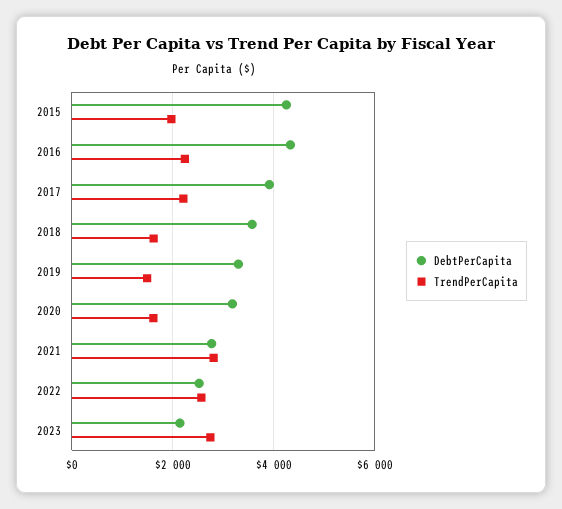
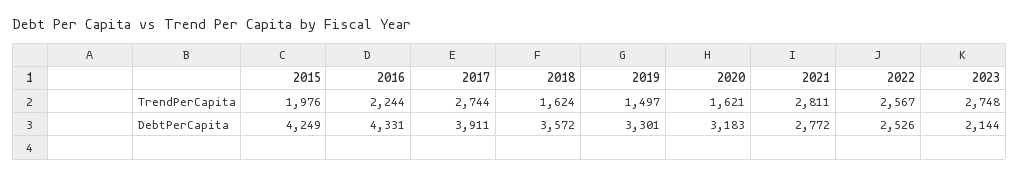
  {
    "DebtPerCapita": {
      "2015": 4249,
      "2016": 4331,
      "2017": 3911,
      "2018": 3572,
      "2019": 3301,
      "2020": 3183,
      "2021": 2772,
      "2022": 2526,
      "2023": 2144
    },
    "TrendPerCapita": {
      "2015": 1976,
      "2016": 2244,
-     "2017": 2200,
+     "2017": 2744,
      "2018": 1624,
      "2019": 1497,
      "2020": 1621,
      "2021": 2811,
      "2022": 2567,
      "2023": 2748
    }
  }

